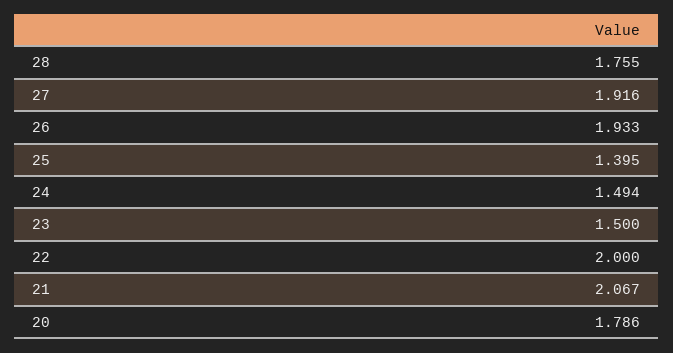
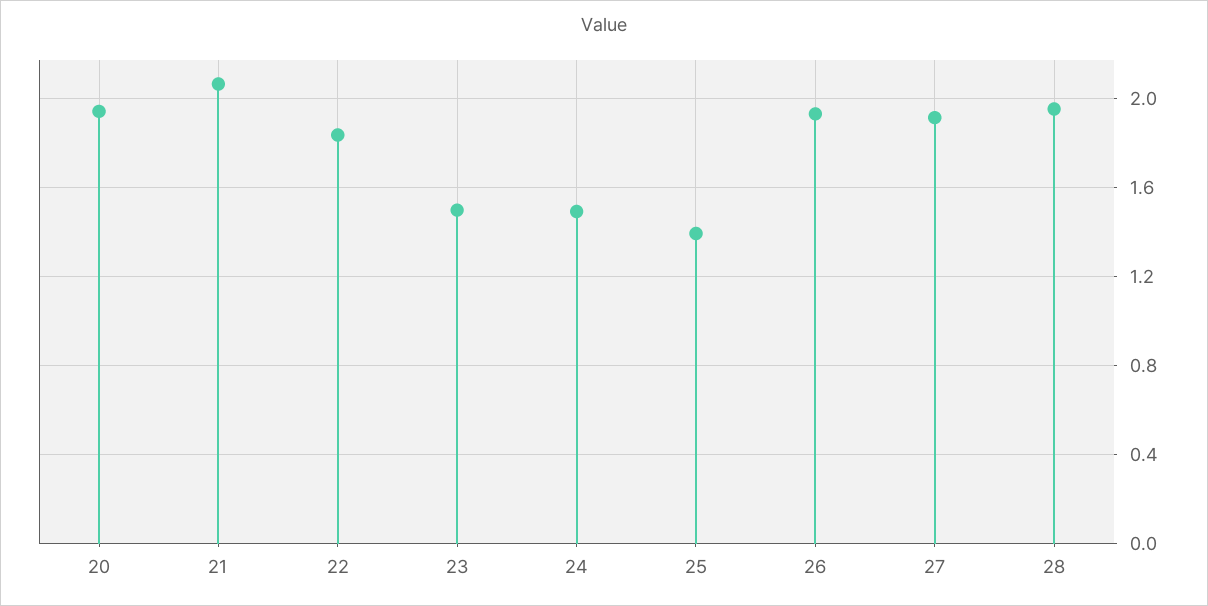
  {
-   "28": 1.755,
+   "28": 1.95,
    "27": 1.916,
    "26": 1.933,
    "25": 1.395,
    "24": 1.494,
    "23": 1.5,
-   "22": 2,
+   "22": 1.85,
    "21": 2.067,
-   "20": 1.786
+   "20": 1.95
  }

